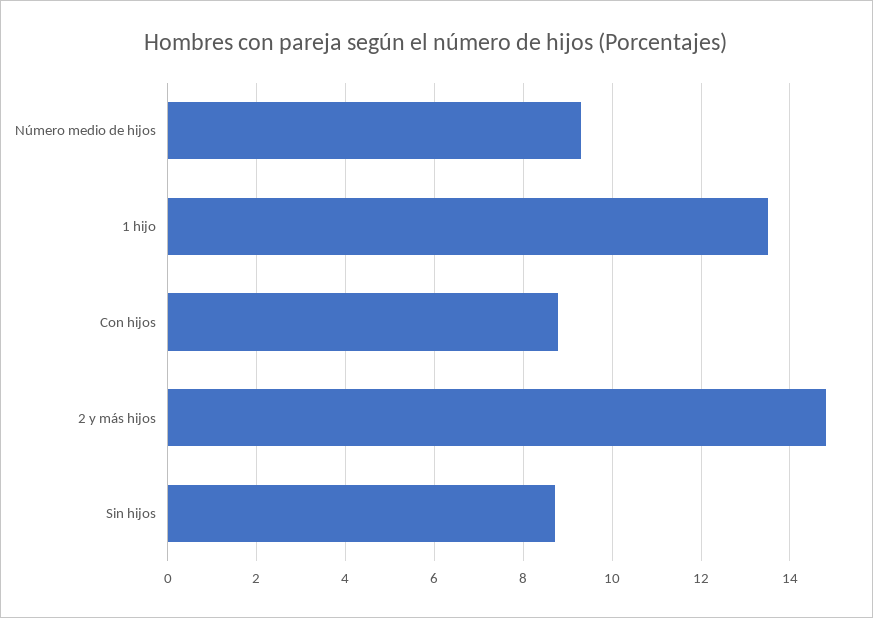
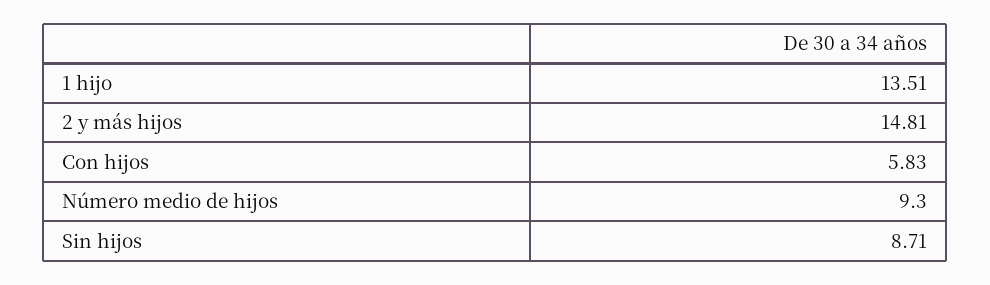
  {
    "Número medio de hijos": 9.3,
    "1 hijo": 13.51,
-   "Con hijos": 8.8,
+   "Con hijos": 5.83,
    "2 y más hijos": 14.81,
    "Sin hijos": 8.71
  }

